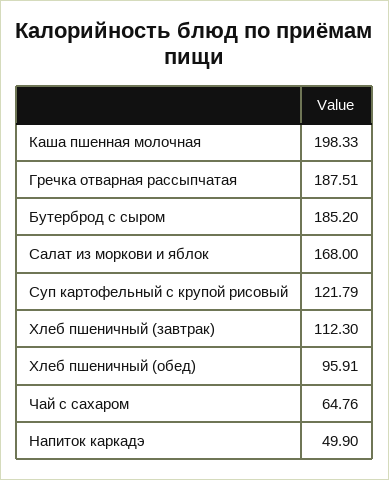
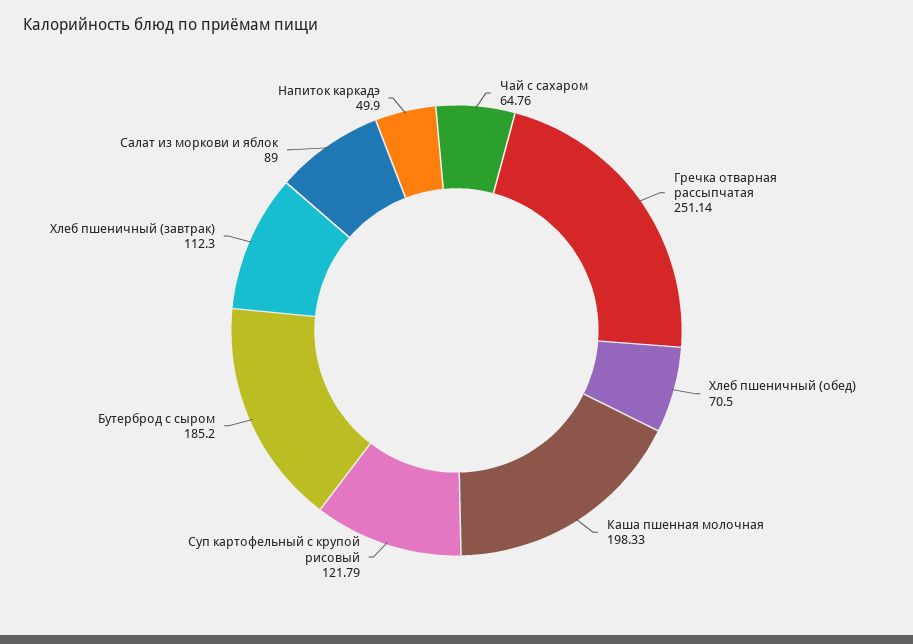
  {
    "Каша пшенная молочная": 198.33,
-   "Гречка отварная рассыпчатая": 187.51,
+   "Гречка отварная рассыпчатая": 251.14,
    "Бутерброд с сыром": 185.2,
-   "Салат из моркови и яблок": 168,
+   "Салат из моркови и яблок": 89,
    "Суп картофельный с крупой рисовый": 121.79,
    "Хлеб пшеничный (завтрак)": 112.3,
-   "Хлеб пшеничный (обед)": 95.91,
+   "Хлеб пшеничный (обед)": 70.5,
    "Чай с сахаром": 64.76,
    "Напиток каркадэ": 49.9
  }

